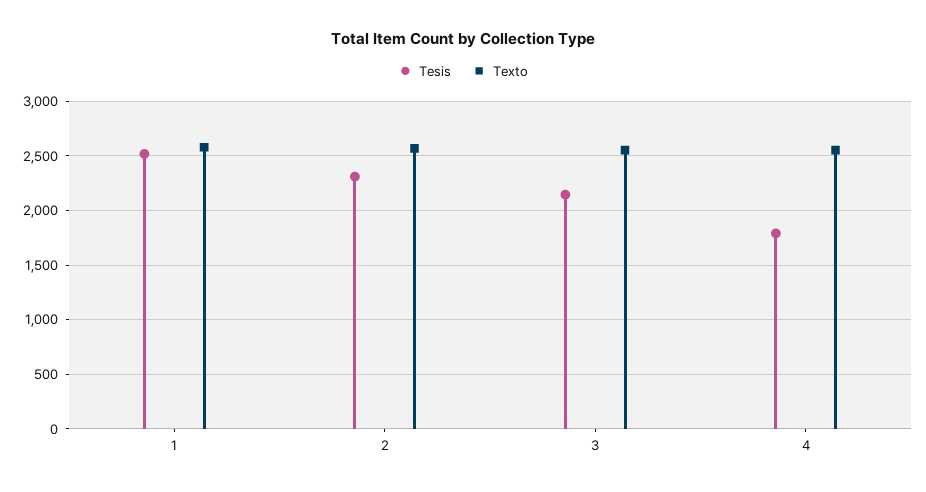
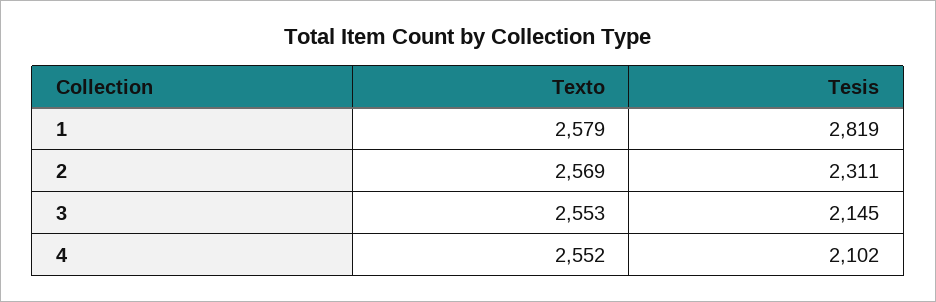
  {
    "Tesis": {
-     "1": 2500,
+     "1": 2819,
      "2": 2311,
      "3": 2145,
-     "4": 1800
+     "4": 2102
    },
    "Texto": {
      "1": 2579,
      "2": 2569,
      "3": 2553,
      "4": 2552
    }
  }

